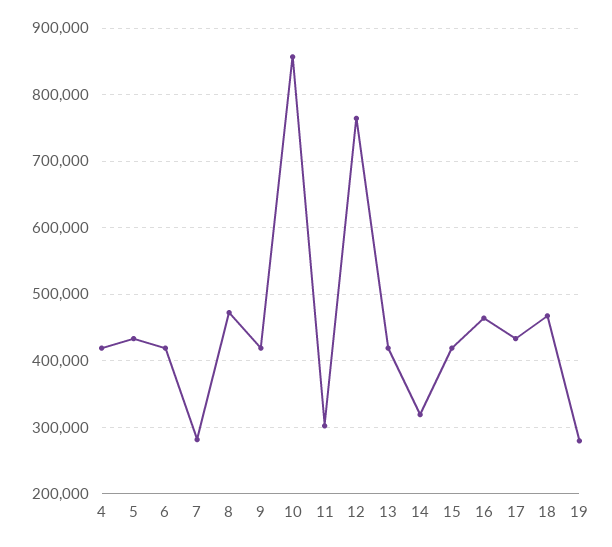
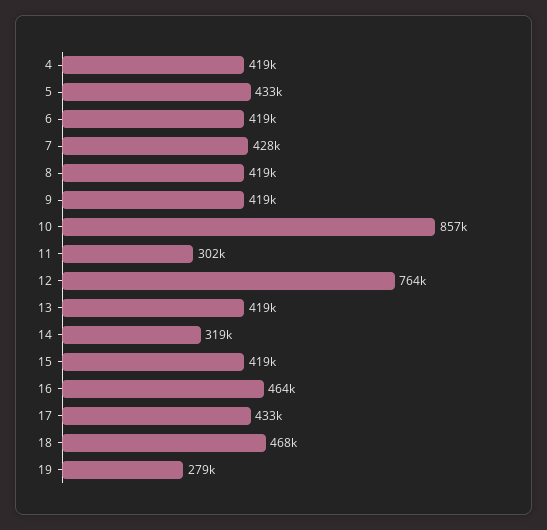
  {
    "4": 419000,
    "5": 433000,
    "6": 419000,
-   "7": 280000,
+   "7": 428000,
-   "8": 470000,
+   "8": 419000,
    "9": 419000,
    "10": 857000,
    "11": 302000,
    "12": 764000,
    "13": 419000,
    "14": 319000,
    "15": 419000,
    "16": 464000,
    "17": 433000,
    "18": 468000,
    "19": 279000
  }

